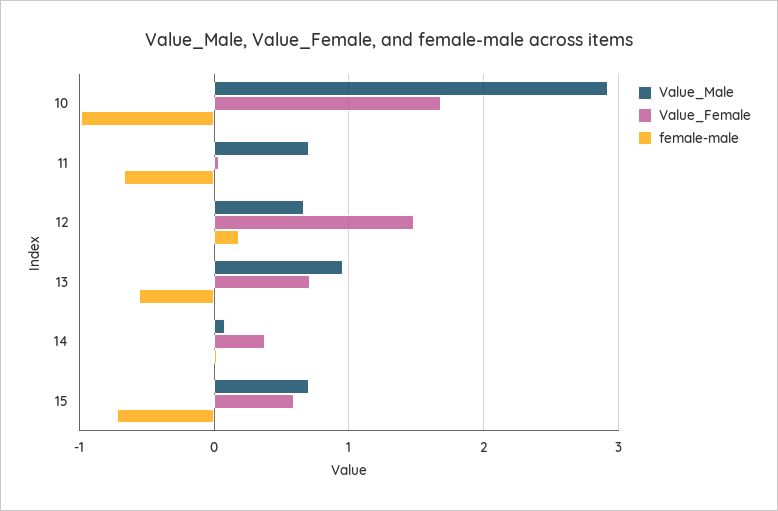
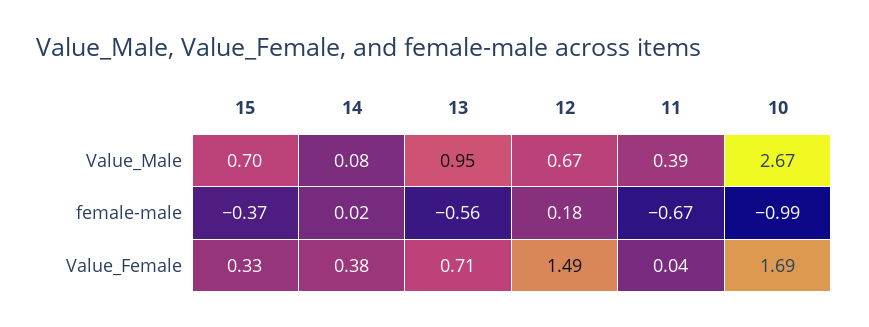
  {
    "Value_Male": {
-     "10": 2.9,
+     "10": 2.67,
-     "11": 0.7,
+     "11": 0.39,
      "12": 0.67,
      "13": 0.95,
      "14": 0.08,
      "15": 0.7
    },
    "Value_Female": {
      "10": 1.69,
      "11": 0.04,
      "12": 1.49,
      "13": 0.71,
      "14": 0.38,
-     "15": 0.6
+     "15": 0.33
    },
    "female-male": {
      "10": -0.99,
      "11": -0.67,
      "12": 0.18,
      "13": -0.56,
      "14": 0.02,
-     "15": -0.7
+     "15": -0.37
    }
  }

